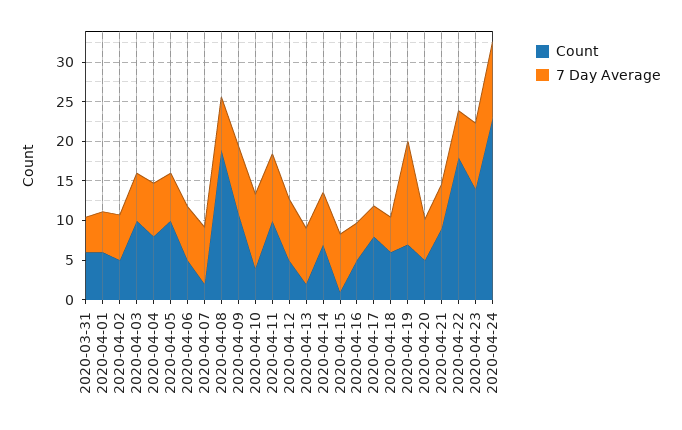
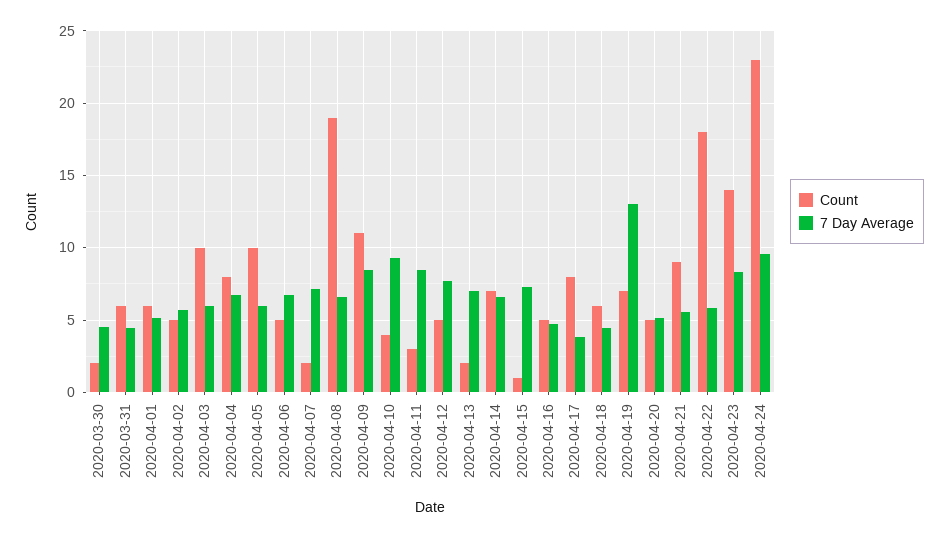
  {
    "Count": {
      "2020-03-31": 6,
      "2020-04-01": 6,
      "2020-04-02": 5,
      "2020-04-03": 10,
      "2020-04-04": 8,
      "2020-04-05": 10,
      "2020-04-06": 5,
      "2020-04-07": 2,
      "2020-04-08": 19,
      "2020-04-09": 11,
      "2020-04-10": 4,
-     "2020-04-11": 10,
+     "2020-04-11": 3,
      "2020-04-12": 5,
      "2020-04-13": 2,
      "2020-04-14": 7,
      "2020-04-15": 1,
      "2020-04-16": 5,
      "2020-04-17": 8,
      "2020-04-18": 6,
      "2020-04-19": 7,
      "2020-04-20": 5,
      "2020-04-21": 9,
      "2020-04-22": 18,
      "2020-04-23": 14,
-     "2020-04-24": 23
+     "2020-04-24": 23,
+     "2020-03-30": 2
    },
    "7 Day Average": {
      "2020-03-31": 4.5,
      "2020-04-01": 5,
      "2020-04-02": 5.5,
      "2020-04-03": 6,
      "2020-04-04": 6.5,
      "2020-04-05": 6,
      "2020-04-06": 6.5,
      "2020-04-07": 7,
      "2020-04-08": 6.5,
      "2020-04-09": 8.5,
      "2020-04-10": 9.5,
      "2020-04-11": 8.5,
      "2020-04-12": 7.5,
      "2020-04-13": 7,
      "2020-04-14": 6.5,
      "2020-04-15": 7.5,
      "2020-04-16": 4.5,
      "2020-04-17": 4,
      "2020-04-18": 4.5,
      "2020-04-19": 13,
      "2020-04-20": 5,
      "2020-04-21": 5.5,
      "2020-04-22": 6,
      "2020-04-23": 8.5,
-     "2020-04-24": 9.5
+     "2020-04-24": 9.5,
+     "2020-03-30": 4.5
    }
  }

